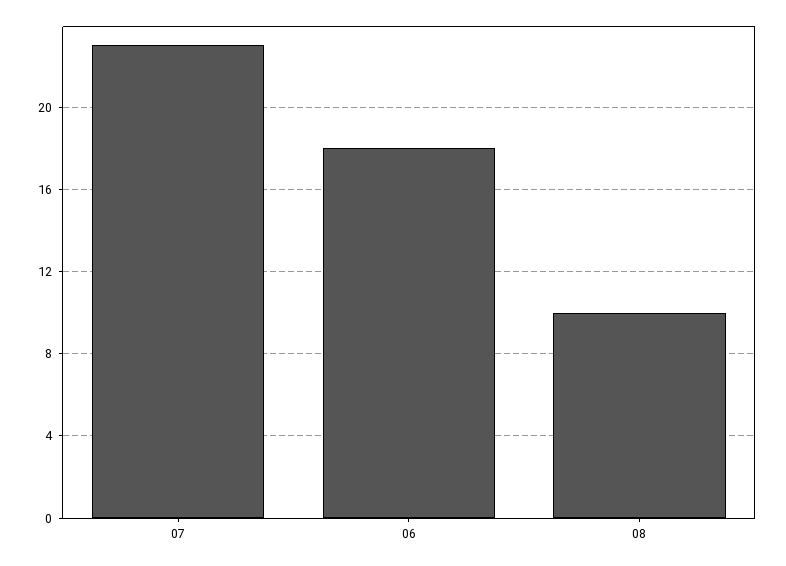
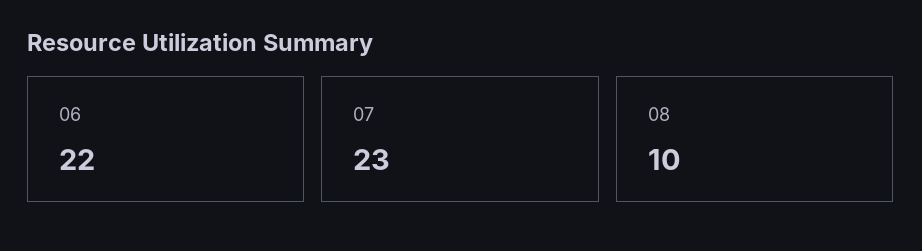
  {
    "07": 23,
-   "06": 18,
+   "06": 22,
    "08": 10
  }

